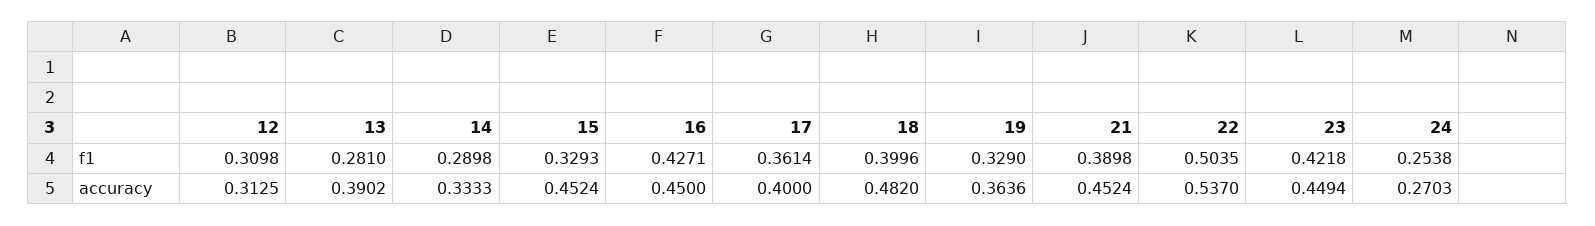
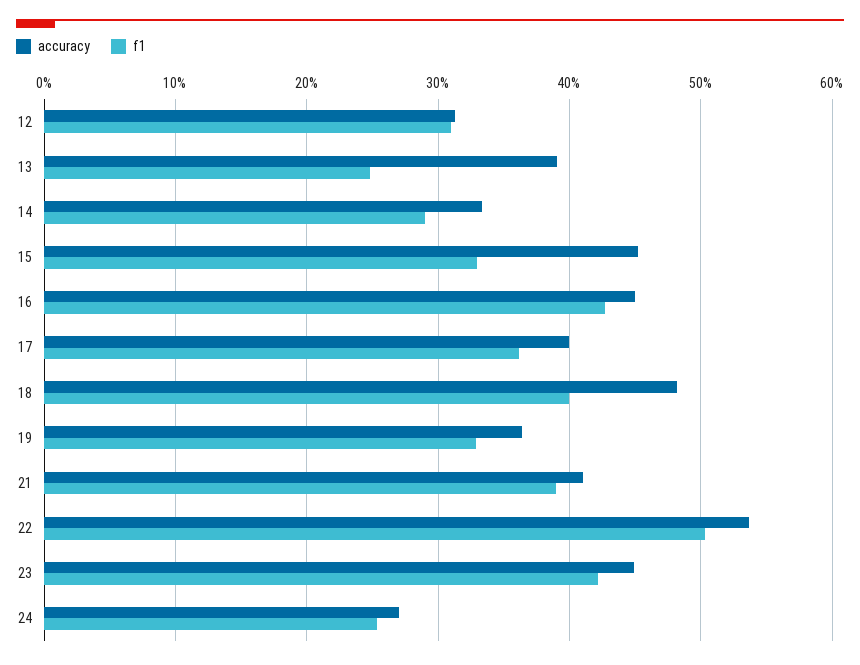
  {
    "f1": {
      "12": 0.3098,
-     "13": 0.281,
+     "13": 0.25,
      "14": 0.2898,
      "15": 0.3293,
      "16": 0.4271,
      "17": 0.3614,
      "18": 0.3996,
      "19": 0.329,
      "21": 0.3898,
      "22": 0.5035,
      "23": 0.4218,
      "24": 0.2538
    },
    "accuracy": {
      "12": 0.3125,
      "13": 0.3902,
      "14": 0.3333,
      "15": 0.4524,
      "16": 0.45,
      "17": 0.4,
      "18": 0.482,
      "19": 0.3636,
-     "21": 0.4524,
+     "21": 0.41,
      "22": 0.537,
      "23": 0.4494,
      "24": 0.2703
    }
  }

